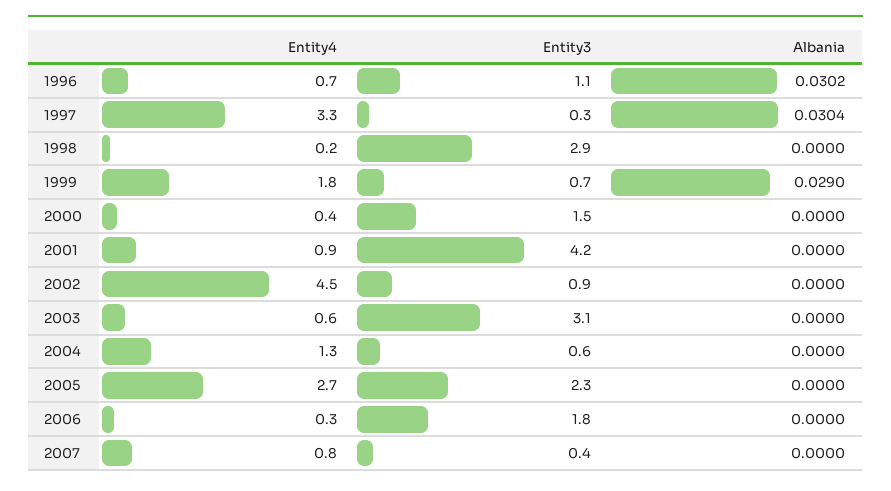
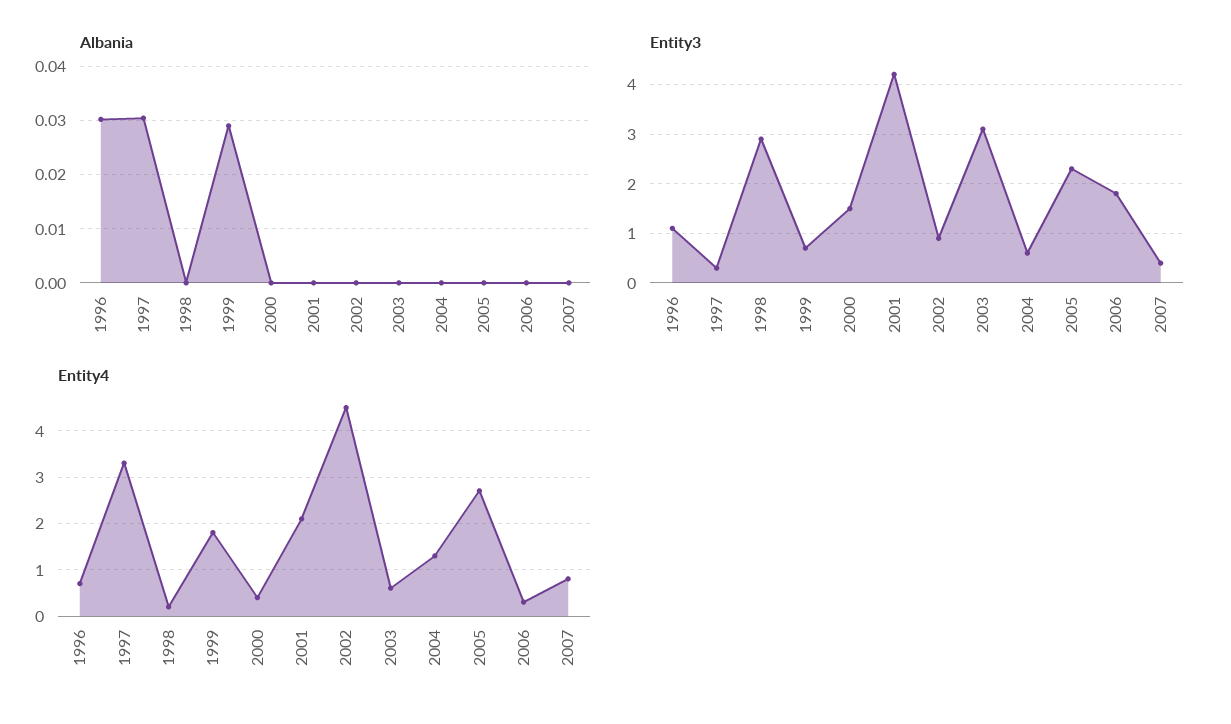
  {
    "Entity4": {
      "1996": 0.7,
      "1997": 3.3,
      "1998": 0.2,
      "1999": 1.8,
      "2000": 0.4,
-     "2001": 0.9,
+     "2001": 2,
      "2002": 4.5,
      "2003": 0.6,
      "2004": 1.3,
      "2005": 2.7,
      "2006": 0.3,
      "2007": 0.8
    },
    "Entity3": {
      "1996": 1.1,
      "1997": 0.3,
      "1998": 2.9,
      "1999": 0.7,
      "2000": 1.5,
      "2001": 4.2,
      "2002": 0.9,
      "2003": 3.1,
      "2004": 0.6,
      "2005": 2.3,
      "2006": 1.8,
      "2007": 0.4
    },
    "Albania": {
      "1996": 0.0302,
      "1997": 0.0304,
      "1998": 0,
      "1999": 0.029,
      "2000": 0,
      "2001": 0,
      "2002": 0,
      "2003": 0,
      "2004": 0,
      "2005": 0,
      "2006": 0,
      "2007": 0
    }
  }

